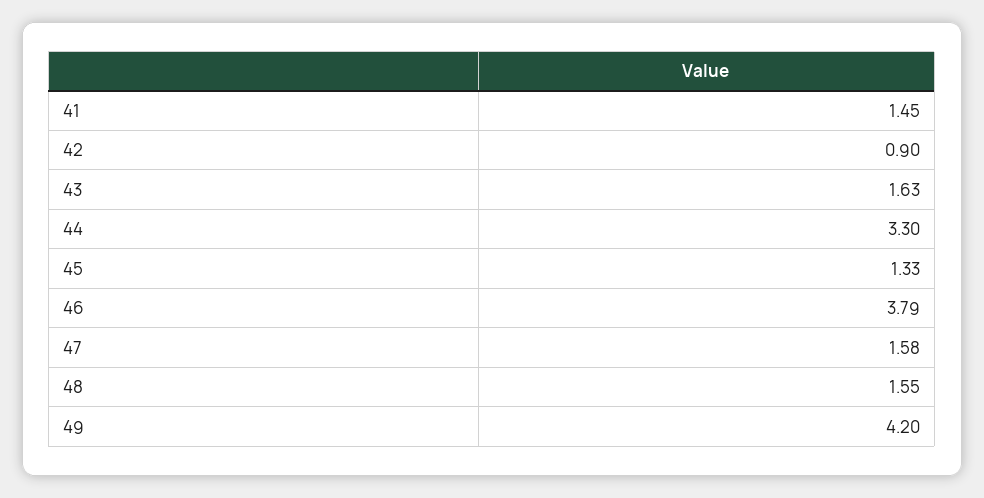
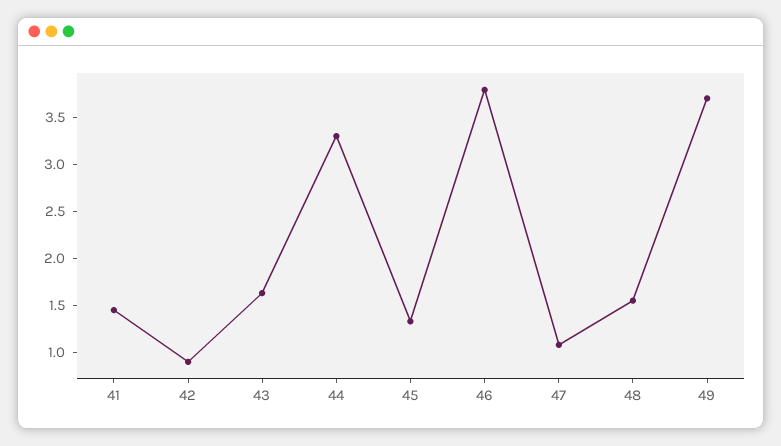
  {
    "41": 1.45,
    "42": 0.9,
    "43": 1.63,
    "44": 3.3,
    "45": 1.33,
    "46": 3.79,
-   "47": 1.58,
+   "47": 1.1,
    "48": 1.55,
-   "49": 4.2
+   "49": 3.7
  }

